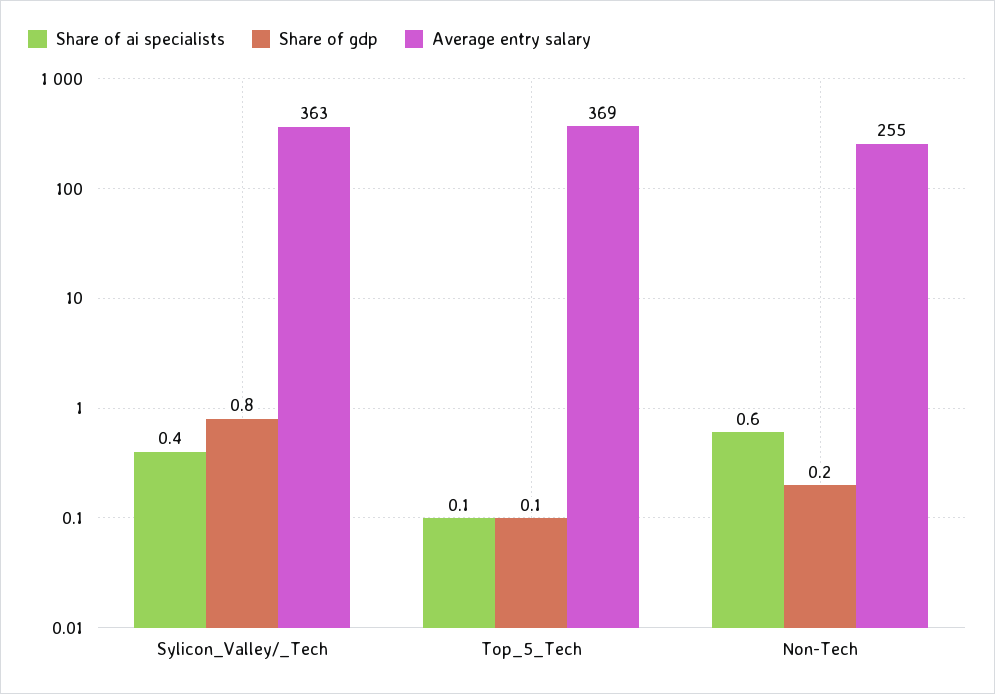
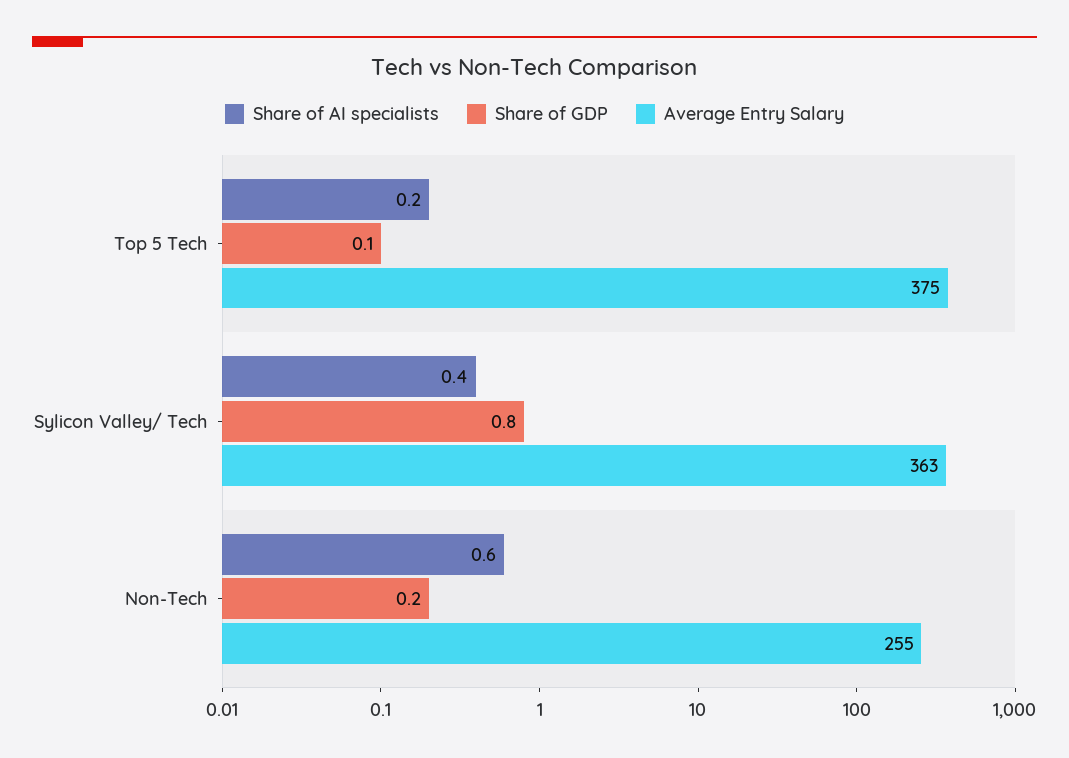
  {
    "Share of ai specialists": {
      "Sylicon_Valley/_Tech": 0.4,
-     "Top_5_Tech": 0.1,
+     "Top_5_Tech": 0.2,
      "Non-Tech": 0.6
    },
    "Share of gdp": {
      "Sylicon_Valley/_Tech": 0.8,
      "Top_5_Tech": 0.1,
      "Non-Tech": 0.2
    },
    "Average entry salary": {
      "Sylicon_Valley/_Tech": 363,
-     "Top_5_Tech": 369,
+     "Top_5_Tech": 375,
      "Non-Tech": 255
    }
  }

